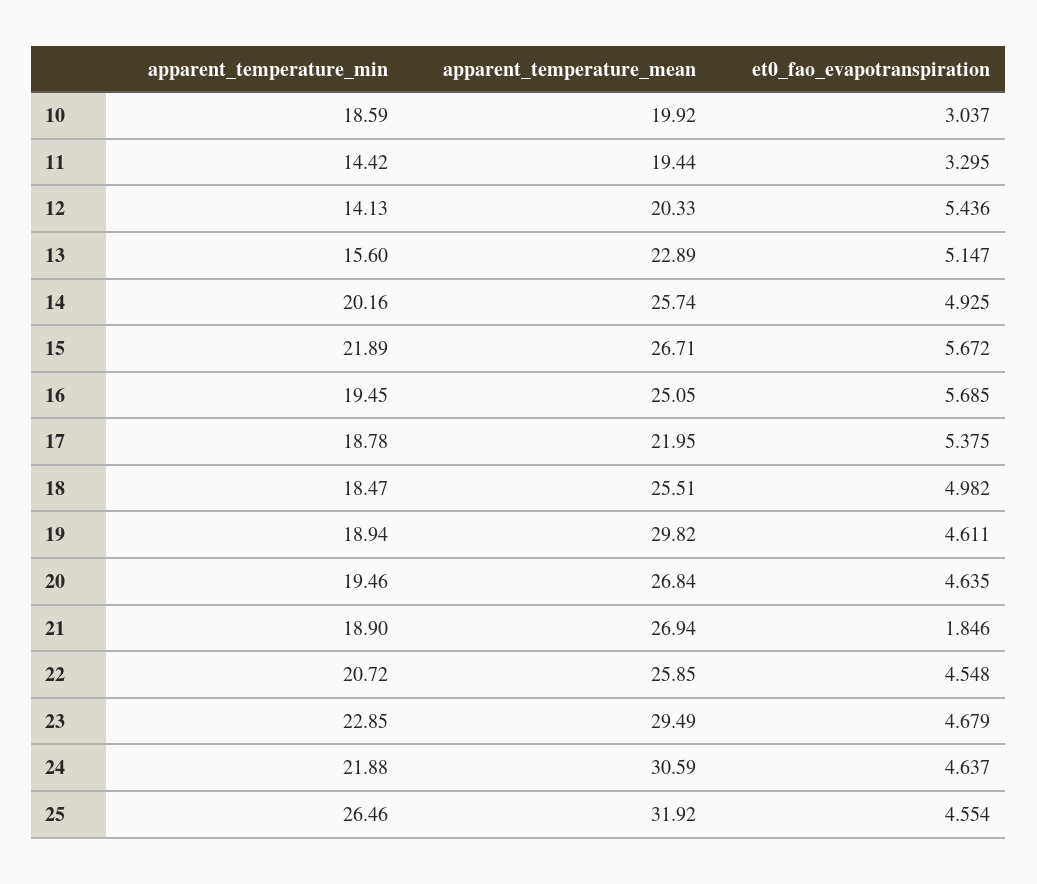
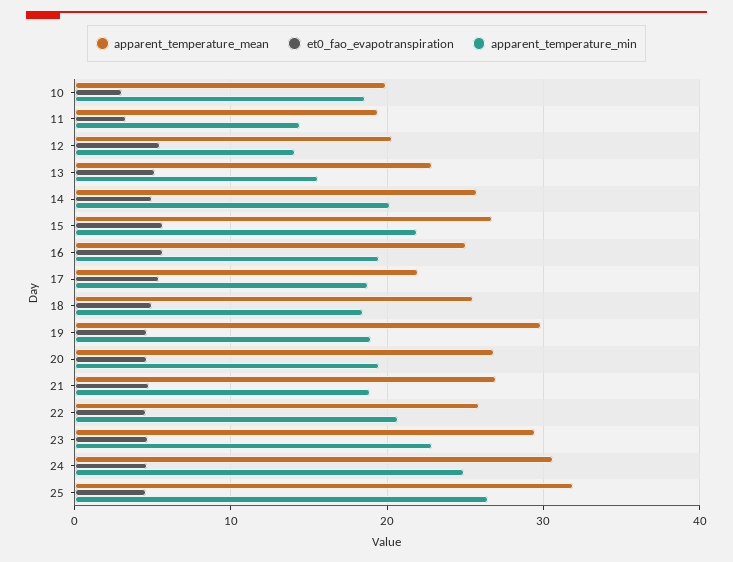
  {
    "apparent_temperature_min": {
      "10": 18.59,
      "11": 14.42,
      "12": 14.13,
      "13": 15.6,
      "14": 20.16,
      "15": 21.89,
      "16": 19.45,
      "17": 18.78,
      "18": 18.47,
      "19": 18.94,
      "20": 19.46,
      "21": 18.9,
      "22": 20.72,
      "23": 22.85,
-     "24": 21.88,
+     "24": 25,
      "25": 26.46
    },
    "apparent_temperature_mean": {
      "10": 19.92,
      "11": 19.44,
      "12": 20.33,
      "13": 22.89,
      "14": 25.74,
      "15": 26.71,
      "16": 25.05,
      "17": 21.95,
      "18": 25.51,
      "19": 29.82,
      "20": 26.84,
      "21": 26.94,
      "22": 25.85,
      "23": 29.49,
      "24": 30.59,
      "25": 31.92
    },
    "et0_fao_evapotranspiration": {
      "10": 3.037,
      "11": 3.295,
      "12": 5.436,
      "13": 5.147,
      "14": 4.925,
      "15": 5.672,
      "16": 5.685,
      "17": 5.375,
      "18": 4.982,
      "19": 4.611,
      "20": 4.635,
-     "21": 1.846,
+     "21": 5,
      "22": 4.548,
      "23": 4.679,
      "24": 4.637,
      "25": 4.554
    }
  }

